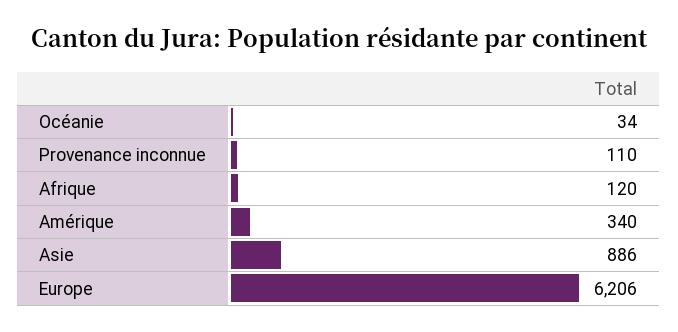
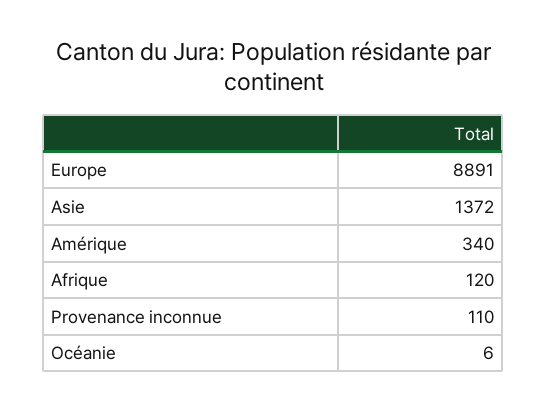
  {
-   "Océanie": 34,
+   "Océanie": 6,
    "Provenance inconnue": 110,
    "Afrique": 120,
    "Amérique": 340,
-   "Asie": 886,
+   "Asie": 1372,
-   "Europe": 6206
+   "Europe": 8891
  }

